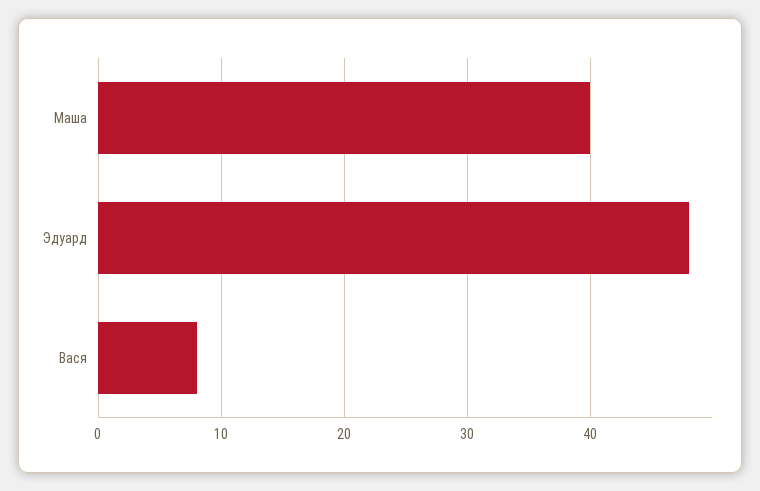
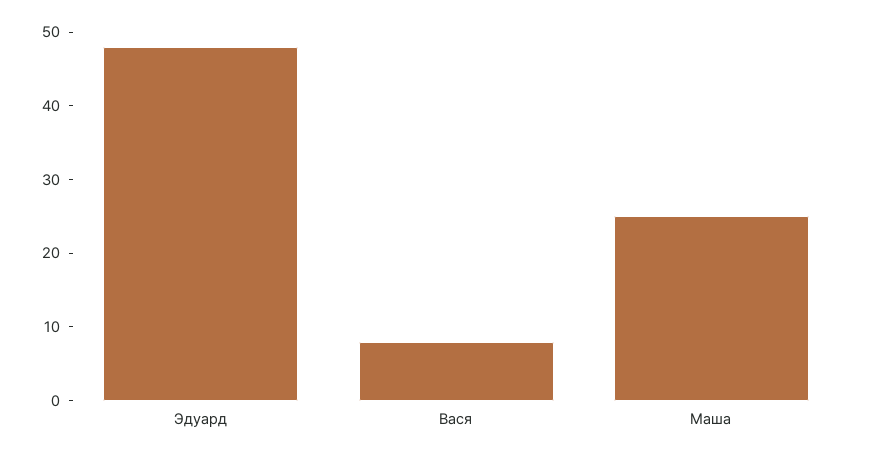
  {
-   "Маша": 40,
+   "Маша": 25,
    "Эдуард": 48,
    "Вася": 8
  }

